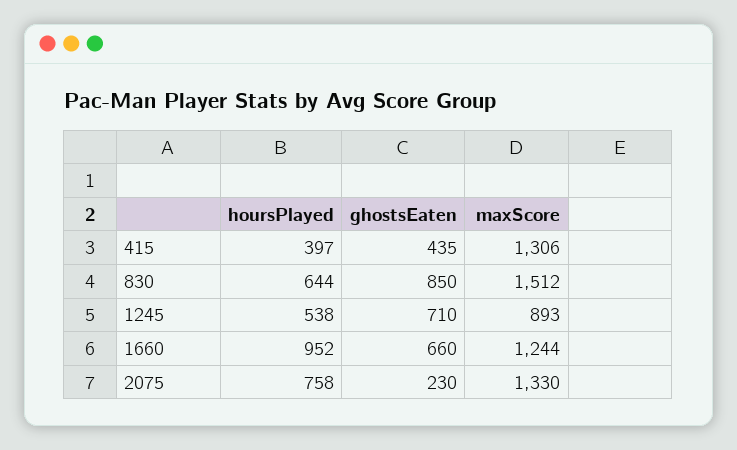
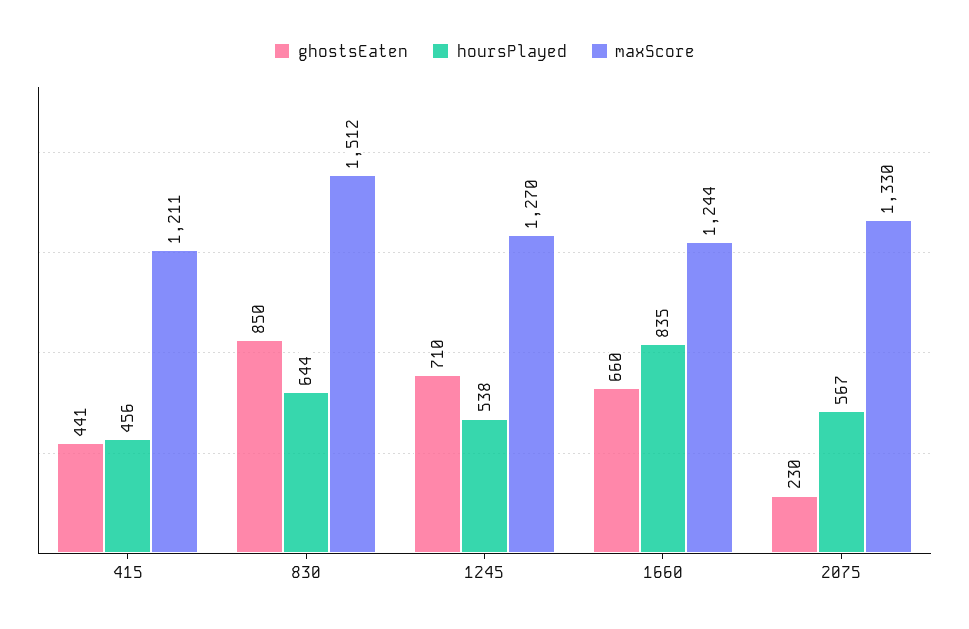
  {
    "hoursPlayed": {
-     "415": 397,
+     "415": 456,
      "830": 644,
      "1245": 538,
-     "1660": 952,
+     "1660": 835,
-     "2075": 758
+     "2075": 567
    },
    "ghostsEaten": {
-     "415": 435,
+     "415": 441,
      "830": 850,
      "1245": 710,
      "1660": 660,
      "2075": 230
    },
    "maxScore": {
-     "415": 1306,
+     "415": 1211,
      "830": 1512,
-     "1245": 893,
+     "1245": 1270,
      "1660": 1244,
      "2075": 1330
    }
  }

